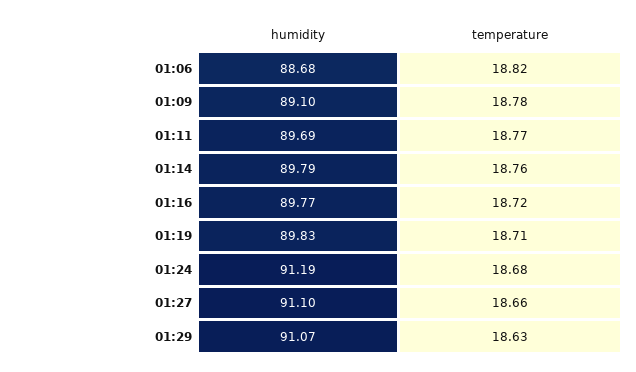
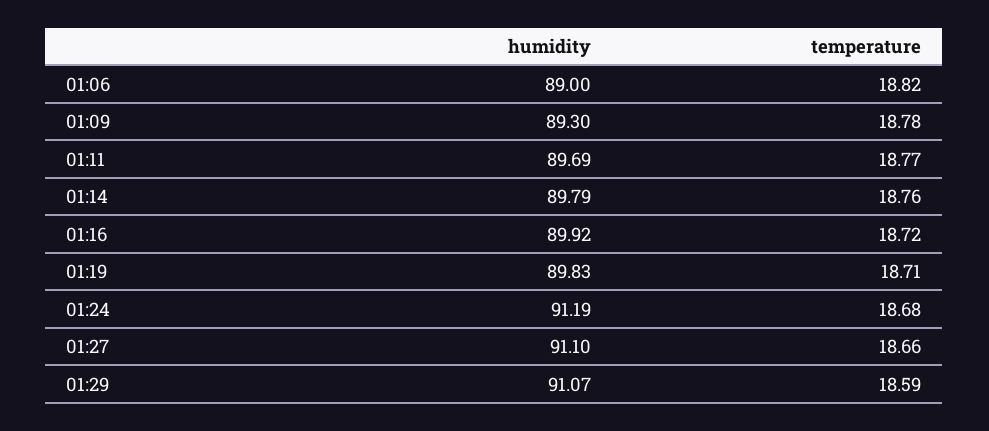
  {
    "humidity": {
-     "01:06": 88.68,
+     "01:06": 89,
-     "01:09": 89.1,
+     "01:09": 89.3,
      "01:11": 89.69,
      "01:14": 89.79,
-     "01:16": 89.77,
+     "01:16": 89.92,
      "01:19": 89.83,
      "01:24": 91.19,
      "01:27": 91.1,
      "01:29": 91.07
    },
    "temperature": {
      "01:06": 18.82,
      "01:09": 18.78,
      "01:11": 18.77,
      "01:14": 18.76,
      "01:16": 18.72,
      "01:19": 18.71,
      "01:24": 18.68,
      "01:27": 18.66,
-     "01:29": 18.63
+     "01:29": 18.59
    }
  }

